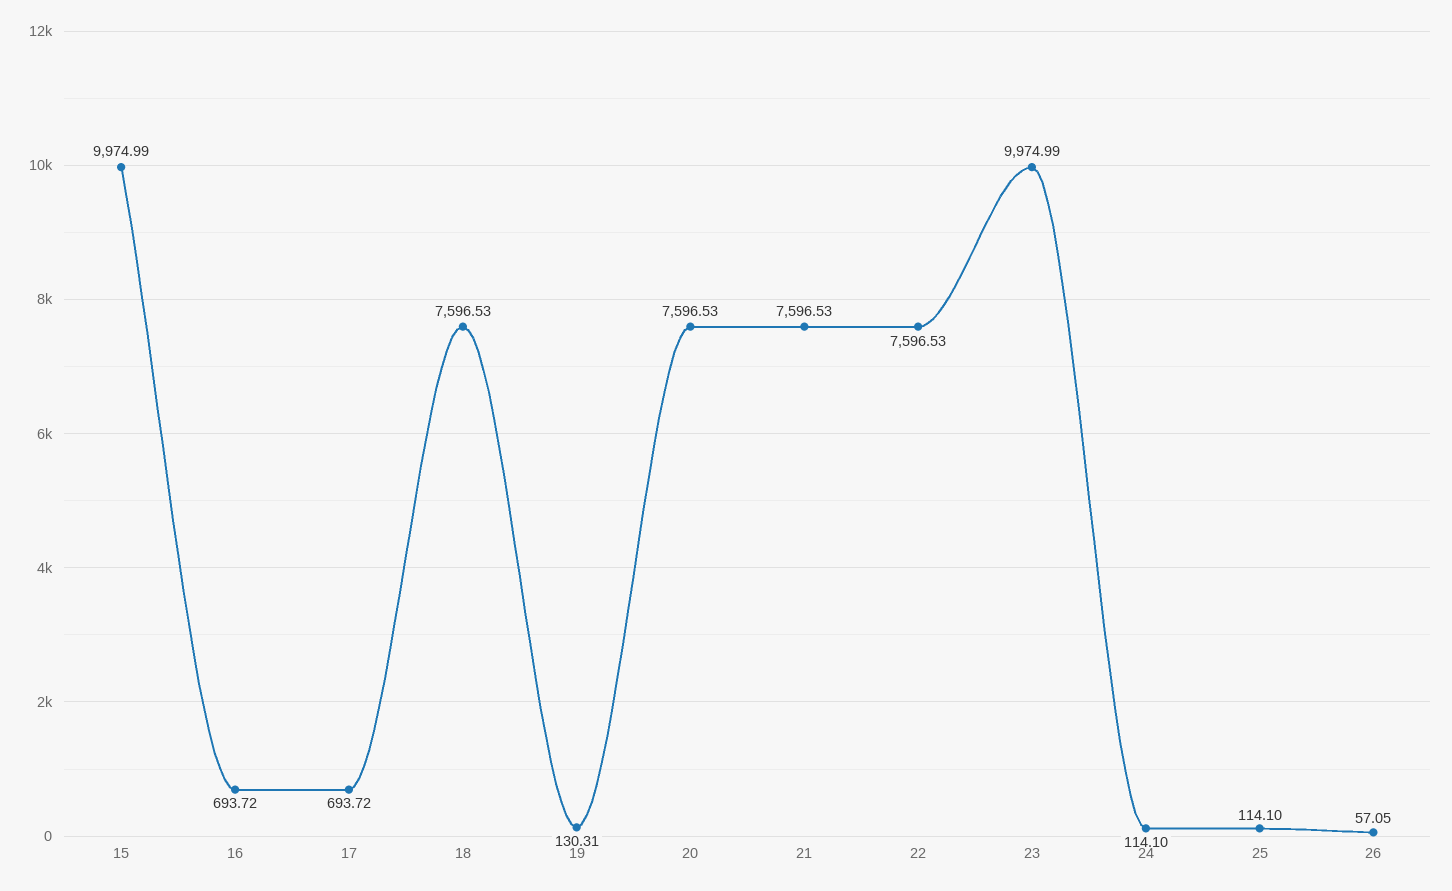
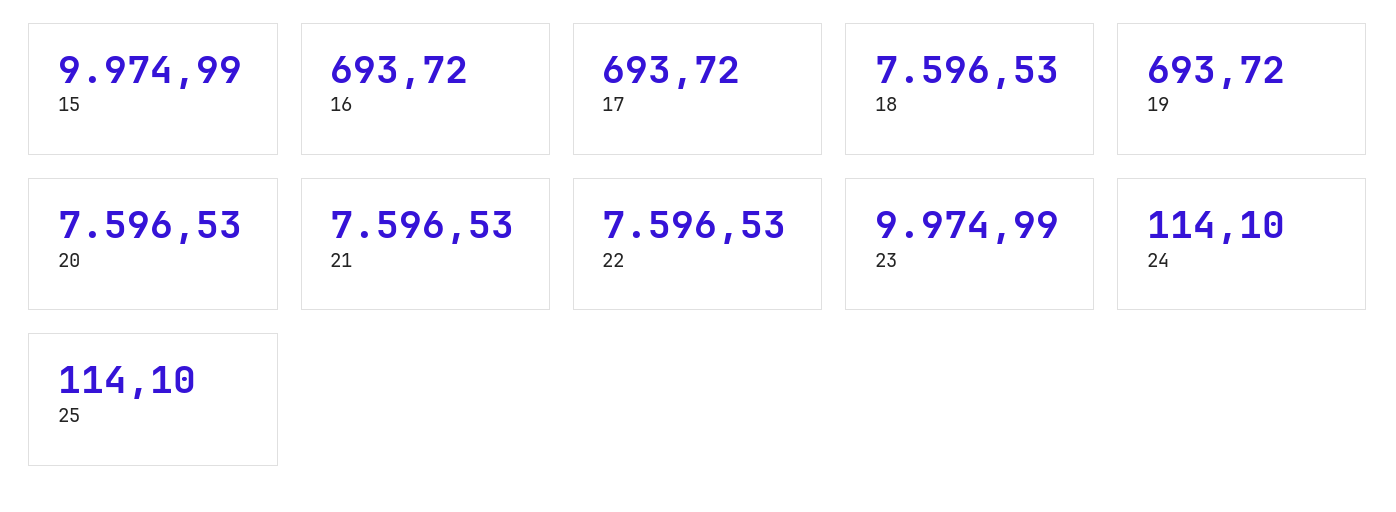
  {
    "15": 9974.99,
    "16": 693.72,
    "17": 693.72,
    "18": 7596.53,
-   "19": 130.31,
+   "19": 693.72,
    "20": 7596.53,
    "21": 7596.53,
    "22": 7596.53,
    "23": 9974.99,
    "24": 114.1,
-   "25": 114.1,
+   "25": 114.1
-   "26": 57.05
  }

